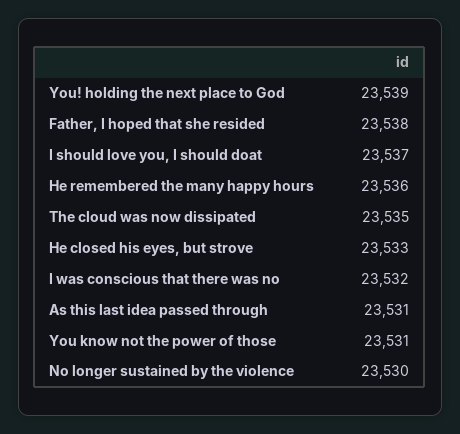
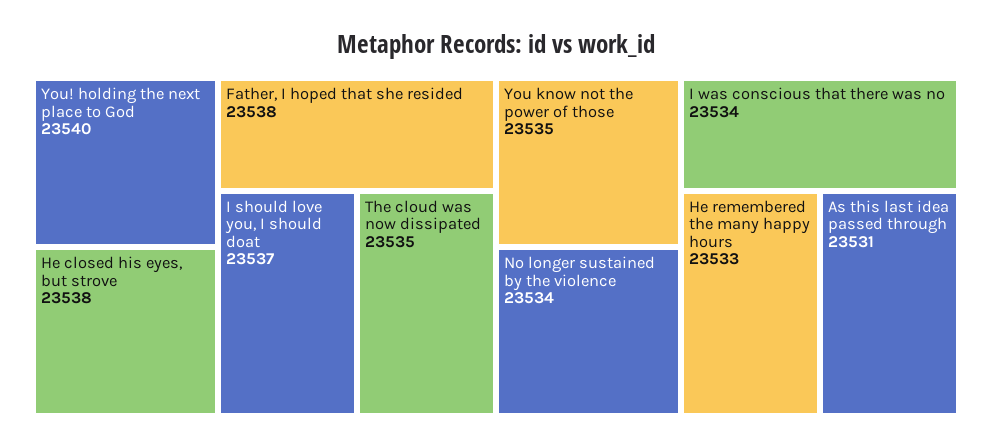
  {
-   "You! holding the next place to God": 23539,
+   "You! holding the next place to God": 23540,
    "Father, I hoped that she resided": 23538,
    "I should love you, I should doat": 23537,
-   "He remembered the many happy hours": 23536,
+   "He remembered the many happy hours": 23533,
    "The cloud was now dissipated": 23535,
-   "He closed his eyes, but strove": 23533,
+   "He closed his eyes, but strove": 23538,
-   "I was conscious that there was no": 23532,
+   "I was conscious that there was no": 23534,
    "As this last idea passed through": 23531,
-   "You know not the power of those": 23531,
+   "You know not the power of those": 23535,
-   "No longer sustained by the violence": 23530
+   "No longer sustained by the violence": 23534
  }

